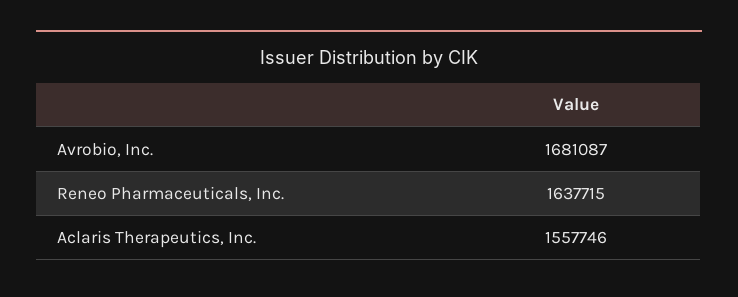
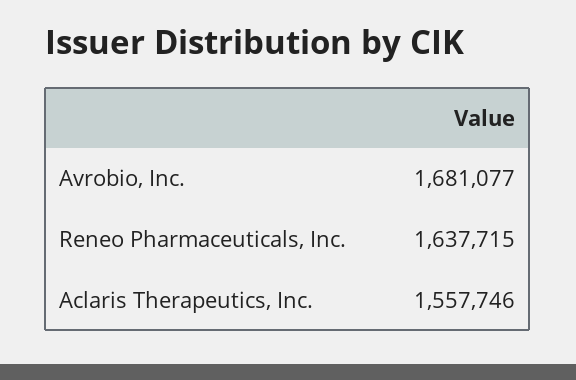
  {
-   "Avrobio, Inc.": 1681087,
+   "Avrobio, Inc.": 1681077,
    "Reneo Pharmaceuticals, Inc.": 1637715,
    "Aclaris Therapeutics, Inc.": 1557746
  }

